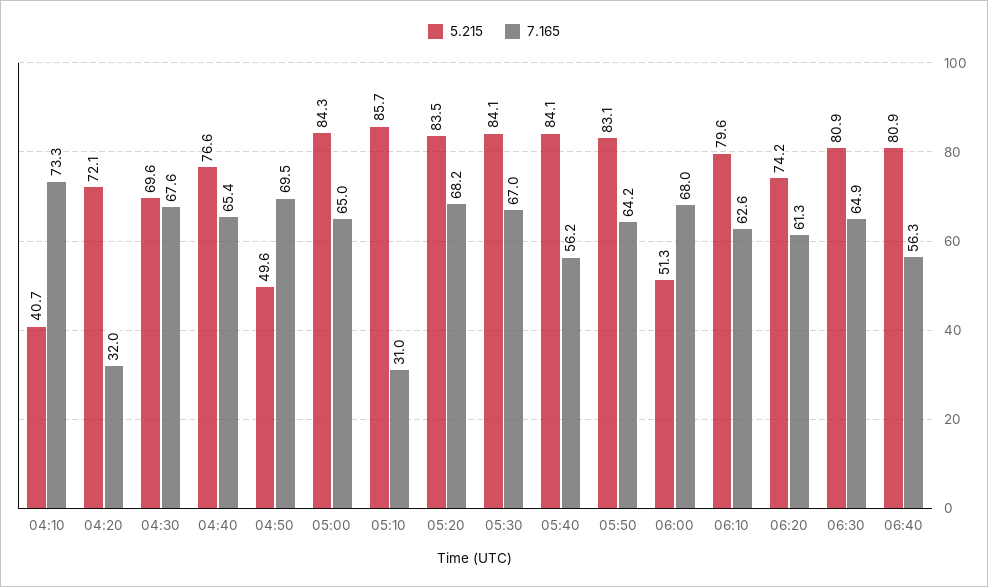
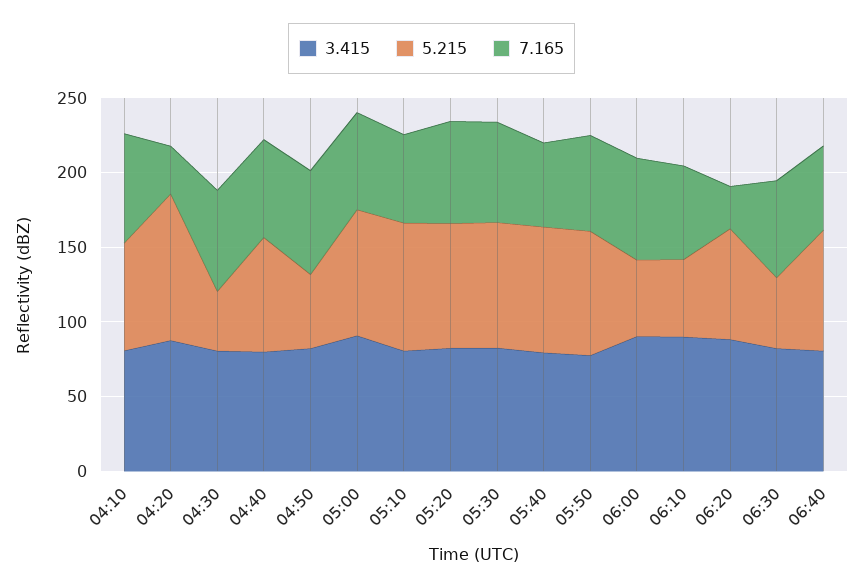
  {
    "5.215": {
-     "04:10": 40.7,
+     "04:10": 70,
-     "04:20": 72.1,
+     "04:20": 100,
-     "04:30": 69.6,
+     "04:30": 40,
      "04:40": 76.6,
      "04:50": 49.6,
      "05:00": 84.3,
      "05:10": 85.7,
      "05:20": 83.5,
      "05:30": 84.1,
      "05:40": 84.1,
      "05:50": 83.1,
      "06:00": 51.3,
-     "06:10": 79.6,
+     "06:10": 50,
      "06:20": 74.2,
-     "06:30": 80.9,
+     "06:30": 50,
      "06:40": 80.9
    },
    "7.165": {
      "04:10": 73.3,
      "04:20": 32,
      "04:30": 67.6,
      "04:40": 65.4,
      "04:50": 69.5,
      "05:00": 65,
-     "05:10": 31,
+     "05:10": 60,
      "05:20": 68.2,
      "05:30": 67,
      "05:40": 56.2,
      "05:50": 64.2,
      "06:00": 68,
      "06:10": 62.6,
-     "06:20": 61.3,
+     "06:20": 30,
      "06:30": 64.9,
      "06:40": 56.3
-   }
+   },
+   "3.415": {
+     "04:10": 80,
+     "04:20": 90,
+     "04:30": 80,
+     "04:40": 80,
+     "04:50": 80,
+     "05:00": 90,
+     "05:10": 80,
+     "05:20": 80,
+     "05:30": 80,
+     "05:40": 80,
+     "05:50": 80,
+     "06:00": 90,
+     "06:10": 90,
+     "06:20": 90,
+     "06:30": 80,
+     "06:40": 80
+   }
  }

